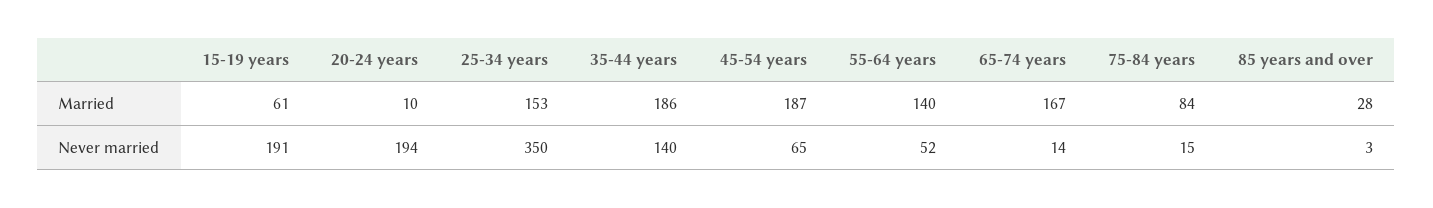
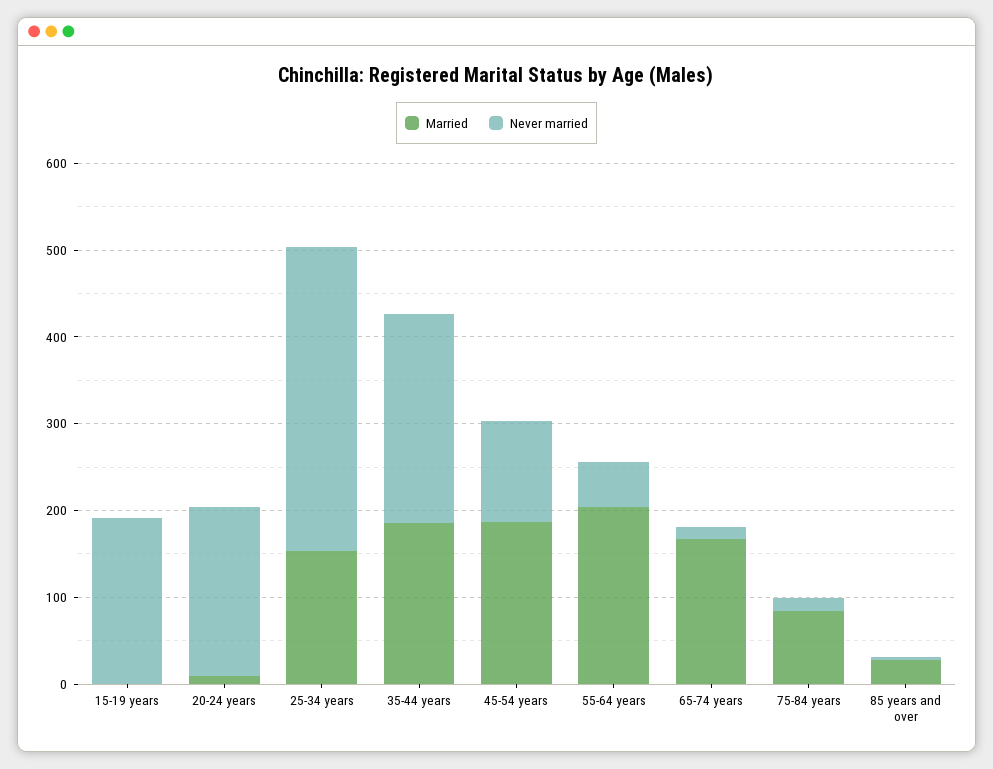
  {
    "Married": {
-     "15-19 years": 61,
+     "15-19 years": 0,
      "20-24 years": 10,
      "25-34 years": 153,
      "35-44 years": 186,
      "45-54 years": 187,
-     "55-64 years": 140,
+     "55-64 years": 200,
      "65-74 years": 167,
      "75-84 years": 84,
      "85 years and over": 28
    },
    "Never married": {
      "15-19 years": 191,
      "20-24 years": 194,
      "25-34 years": 350,
-     "35-44 years": 140,
+     "35-44 years": 240,
-     "45-54 years": 65,
+     "45-54 years": 120,
      "55-64 years": 52,
      "65-74 years": 14,
      "75-84 years": 15,
      "85 years and over": 3
    }
  }

